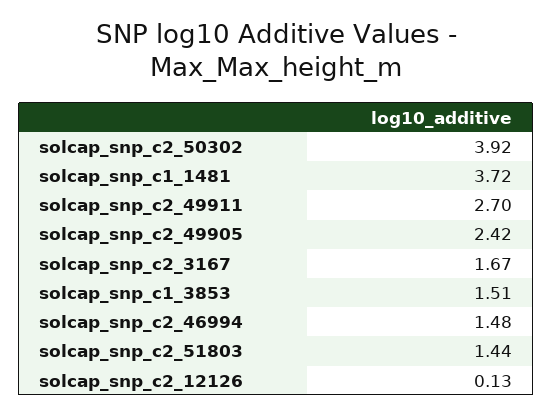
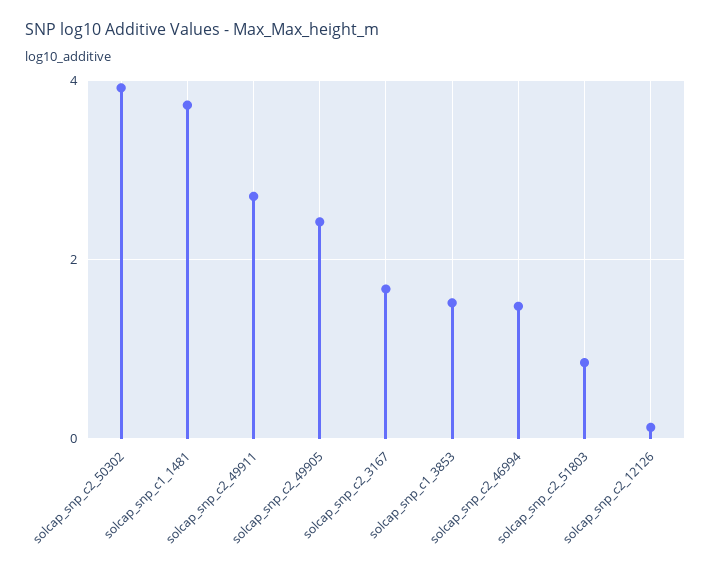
  {
    "solcap_snp_c2_50302": 3.92,
    "solcap_snp_c1_1481": 3.72,
    "solcap_snp_c2_49911": 2.7,
    "solcap_snp_c2_49905": 2.42,
    "solcap_snp_c2_3167": 1.67,
    "solcap_snp_c1_3853": 1.51,
    "solcap_snp_c2_46994": 1.48,
-   "solcap_snp_c2_51803": 1.44,
+   "solcap_snp_c2_51803": 0.8,
    "solcap_snp_c2_12126": 0.13
  }

